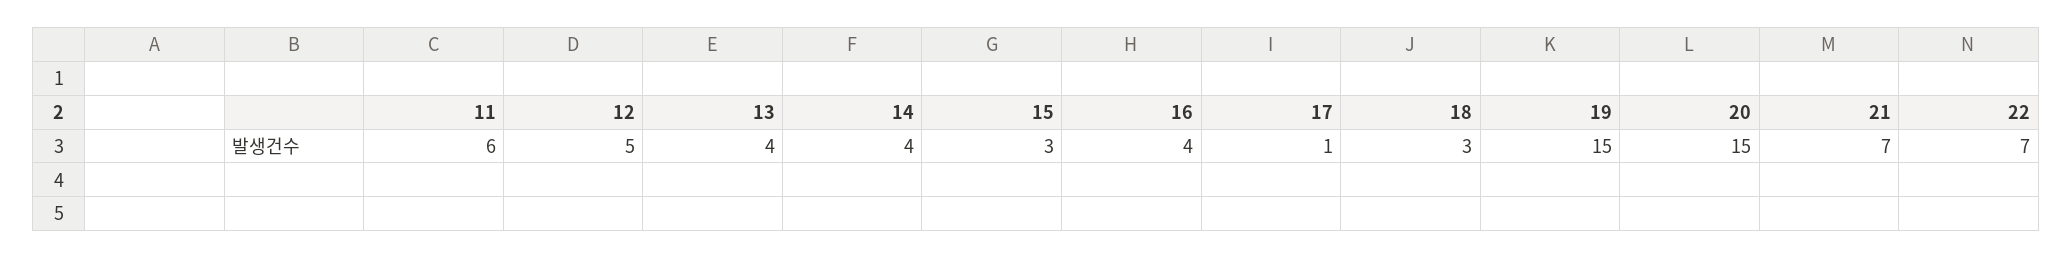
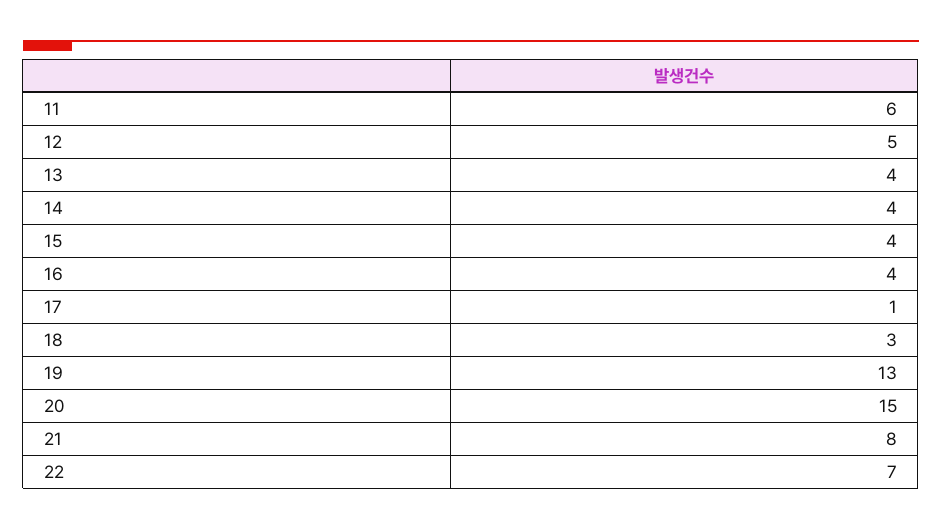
  {
    "11": 6,
    "12": 5,
    "13": 4,
    "14": 4,
-   "15": 3,
+   "15": 4,
    "16": 4,
    "17": 1,
    "18": 3,
-   "19": 15,
+   "19": 13,
    "20": 15,
-   "21": 7,
+   "21": 8,
    "22": 7
  }

